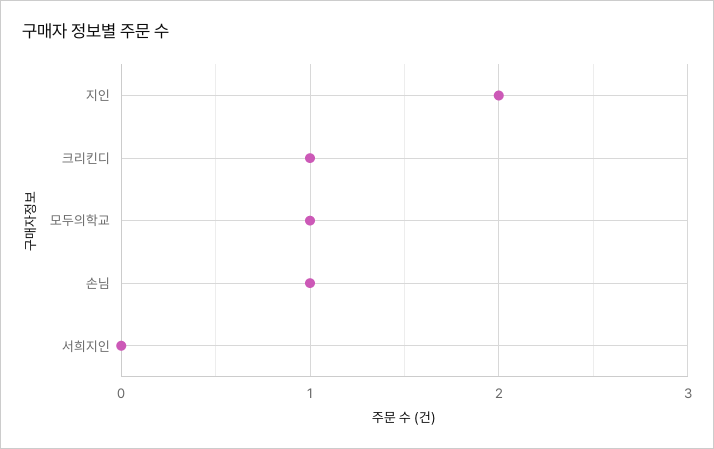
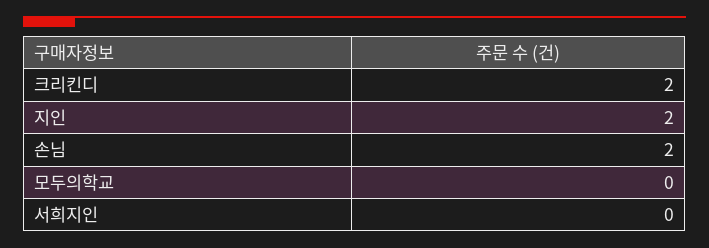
  {
    "지인": 2,
-   "크리킨디": 1,
+   "크리킨디": 2,
-   "모두의학교": 1,
+   "모두의학교": 0,
-   "손님": 1,
+   "손님": 2,
    "서희지인": 0
  }

